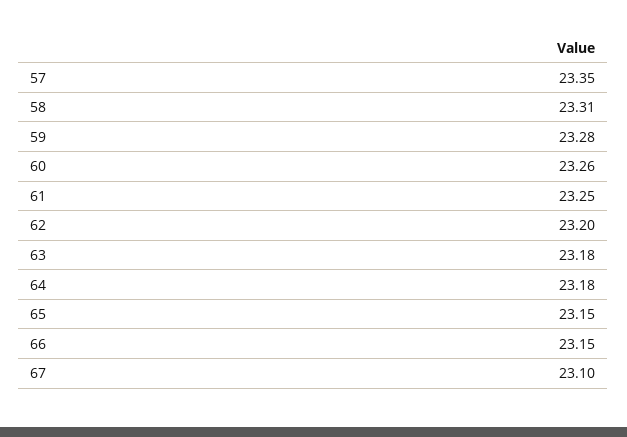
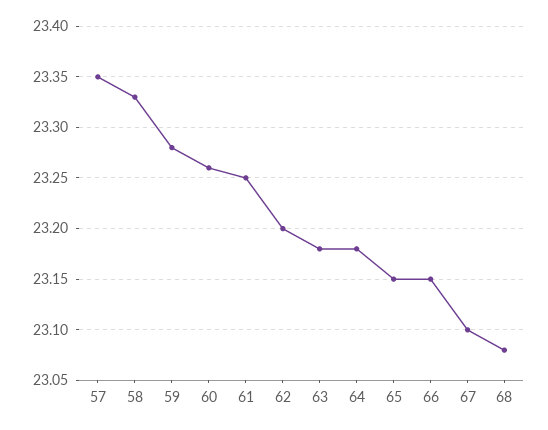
  {
    "57": 23.35,
-   "58": 23.31,
+   "58": 23.33,
    "59": 23.28,
    "60": 23.26,
    "61": 23.25,
    "62": 23.2,
    "63": 23.18,
    "64": 23.18,
    "65": 23.15,
    "66": 23.15,
-   "67": 23.1
+   "67": 23.1,
+   "68": 23.08
  }

